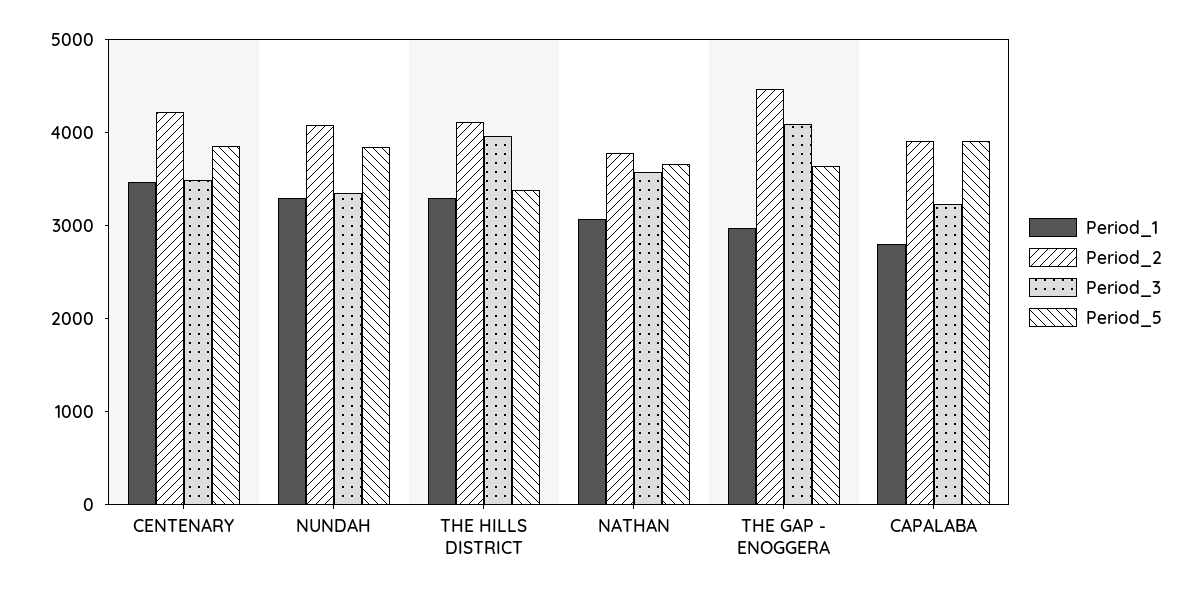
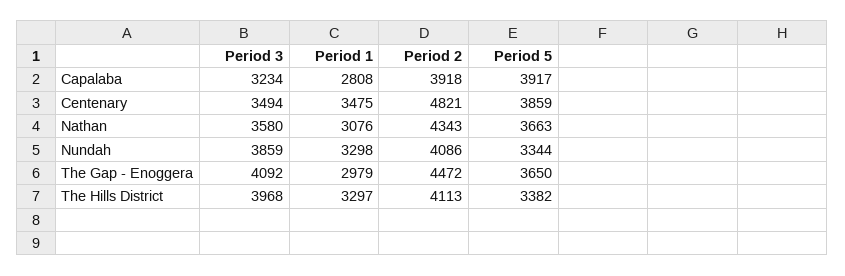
  {
    "Period_1": {
      "CENTENARY": 3475,
      "NUNDAH": 3298,
      "THE HILLS DISTRICT": 3297,
      "NATHAN": 3076,
      "THE GAP - ENOGGERA": 2979,
      "CAPALABA": 2808
    },
    "Period_2": {
-     "CENTENARY": 4200,
+     "CENTENARY": 4821,
      "NUNDAH": 4086,
      "THE HILLS DISTRICT": 4113,
-     "NATHAN": 3800,
+     "NATHAN": 4343,
      "THE GAP - ENOGGERA": 4472,
      "CAPALABA": 3918
    },
    "Period_3": {
      "CENTENARY": 3494,
-     "NUNDAH": 3400,
+     "NUNDAH": 3859,
      "THE HILLS DISTRICT": 3968,
      "NATHAN": 3580,
      "THE GAP - ENOGGERA": 4092,
      "CAPALABA": 3234
    },
    "Period_5": {
      "CENTENARY": 3859,
-     "NUNDAH": 3800,
+     "NUNDAH": 3344,
      "THE HILLS DISTRICT": 3382,
      "NATHAN": 3663,
      "THE GAP - ENOGGERA": 3650,
      "CAPALABA": 3917
    }
  }

